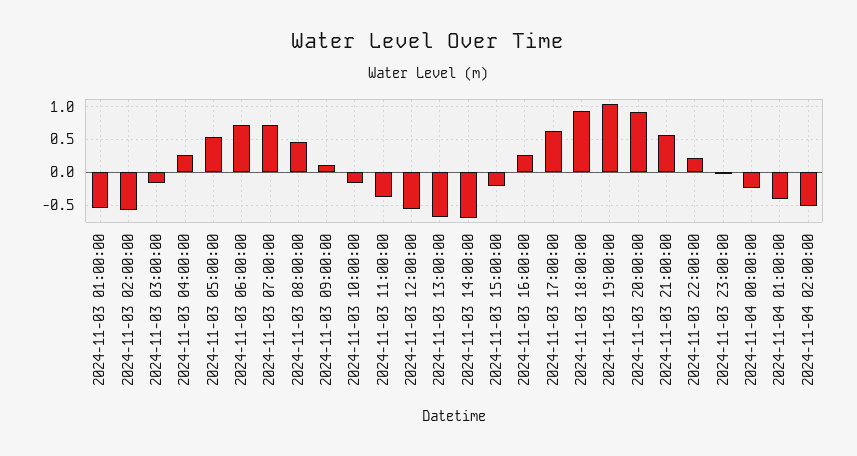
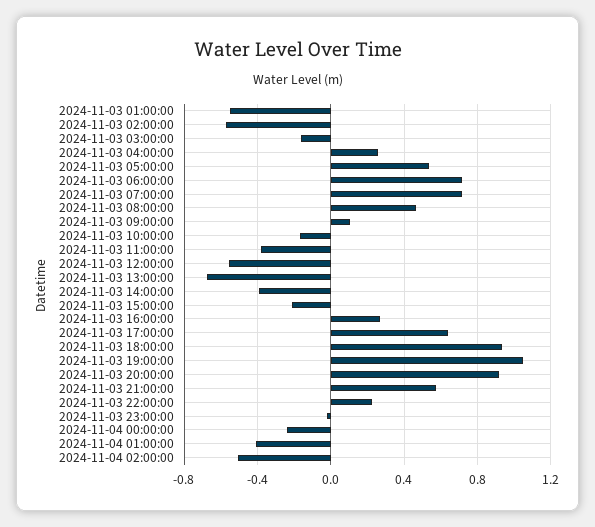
  {
    "2024-11-03 01:00:00": -0.55,
    "2024-11-03 02:00:00": -0.55,
    "2024-11-03 03:00:00": -0.15,
    "2024-11-03 04:00:00": 0.25,
    "2024-11-03 05:00:00": 0.55,
    "2024-11-03 06:00:00": 0.7,
    "2024-11-03 07:00:00": 0.7,
    "2024-11-03 08:00:00": 0.45,
    "2024-11-03 09:00:00": 0.1,
    "2024-11-03 10:00:00": -0.15,
    "2024-11-03 11:00:00": -0.4,
    "2024-11-03 12:00:00": -0.55,
    "2024-11-03 13:00:00": -0.7,
-   "2024-11-03 14:00:00": -0.7,
+   "2024-11-03 14:00:00": -0.4,
    "2024-11-03 15:00:00": -0.2,
    "2024-11-03 16:00:00": 0.25,
    "2024-11-03 17:00:00": 0.65,
    "2024-11-03 18:00:00": 0.95,
    "2024-11-03 19:00:00": 1.05,
    "2024-11-03 20:00:00": 0.9,
    "2024-11-03 21:00:00": 0.55,
    "2024-11-03 22:00:00": 0.25,
    "2024-11-03 23:00:00": 0,
    "2024-11-04 00:00:00": -0.25,
    "2024-11-04 01:00:00": -0.4,
    "2024-11-04 02:00:00": -0.5
  }

